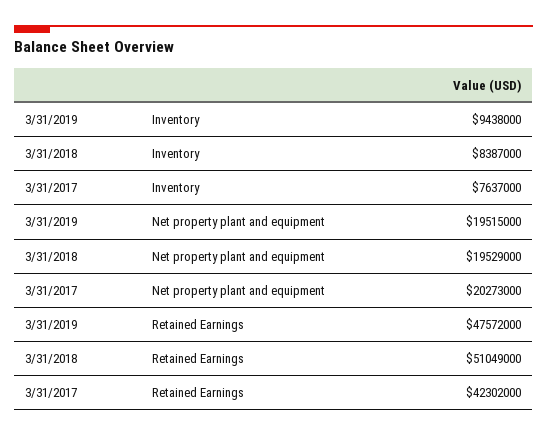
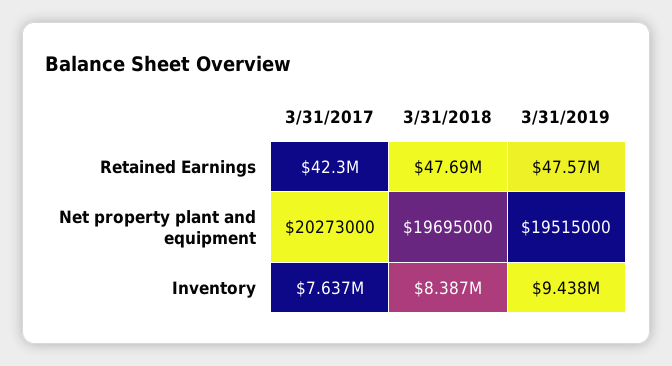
  {
    "3/31/2019": {
      "Inventory": 9438000,
      "Net property plant and equipment": 19515000,
      "Retained Earnings": 47572000
    },
    "3/31/2018": {
      "Inventory": 8387000,
-     "Net property plant and equipment": 19529000,
+     "Net property plant and equipment": 19695000,
-     "Retained Earnings": 51049000
+     "Retained Earnings": 47690000
    },
    "3/31/2017": {
      "Inventory": 7637000,
      "Net property plant and equipment": 20273000,
      "Retained Earnings": 42302000
    }
  }

